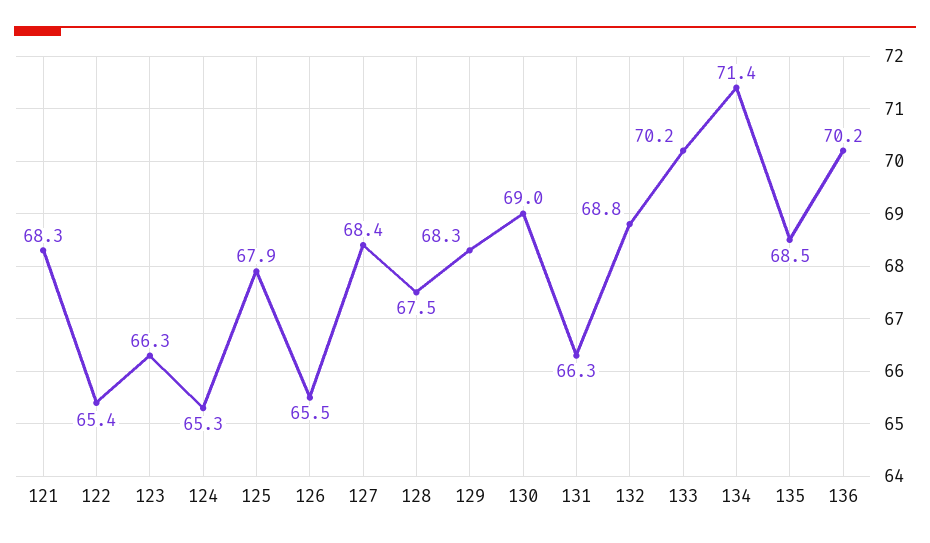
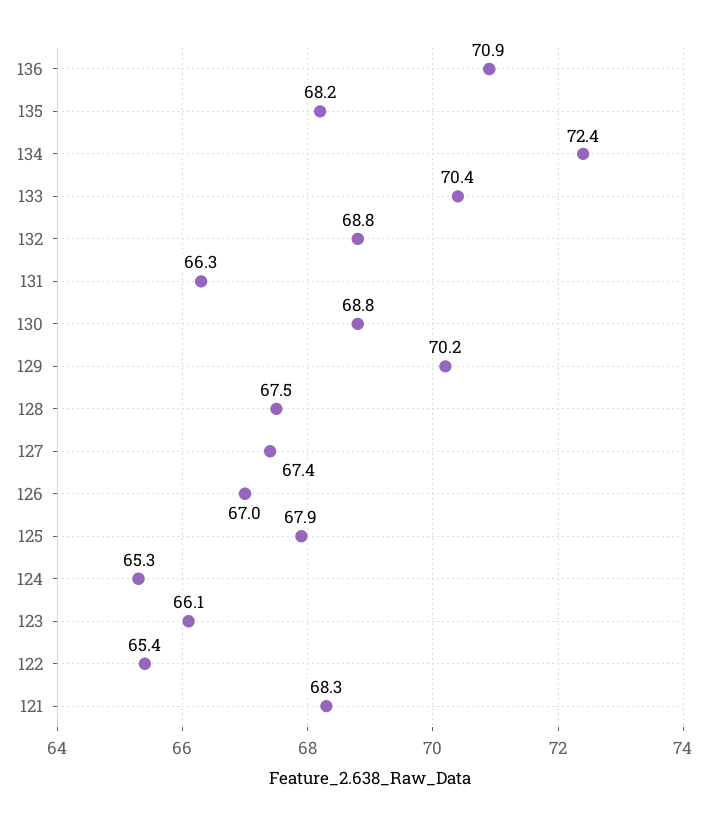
  {
    "121": 68.3,
    "122": 65.4,
-   "123": 66.3,
+   "123": 66.1,
    "124": 65.3,
    "125": 67.9,
-   "126": 65.5,
+   "126": 67,
-   "127": 68.4,
+   "127": 67.4,
    "128": 67.5,
-   "129": 68.3,
+   "129": 70.2,
-   "130": 69,
+   "130": 68.8,
    "131": 66.3,
    "132": 68.8,
-   "133": 70.2,
+   "133": 70.4,
-   "134": 71.4,
+   "134": 72.4,
-   "135": 68.5,
+   "135": 68.2,
-   "136": 70.2
+   "136": 70.9
  }

